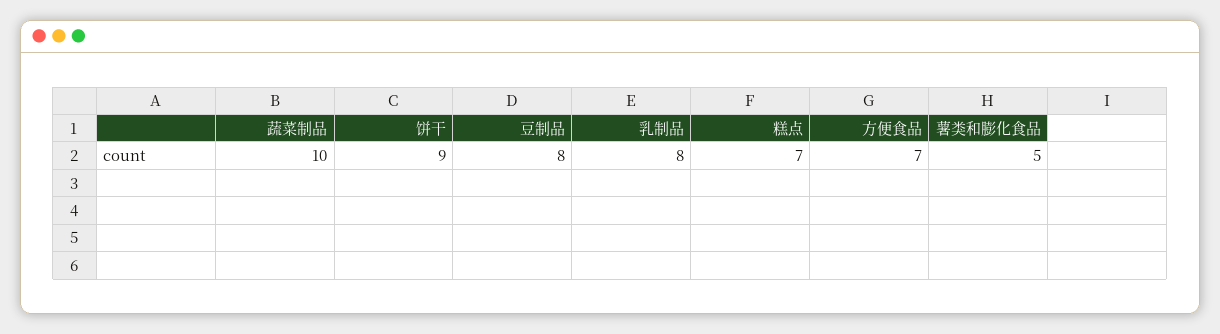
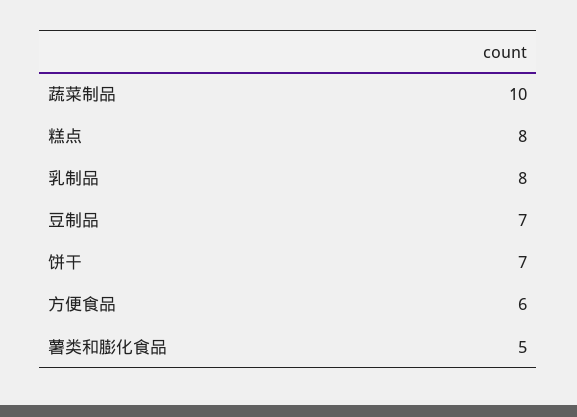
  {
    "蔬菜制品": 10,
-   "饼干": 9,
+   "饼干": 7,
-   "豆制品": 8,
+   "豆制品": 7,
    "乳制品": 8,
-   "糕点": 7,
+   "糕点": 8,
-   "方便食品": 7,
+   "方便食品": 6,
    "薯类和膨化食品": 5
  }

